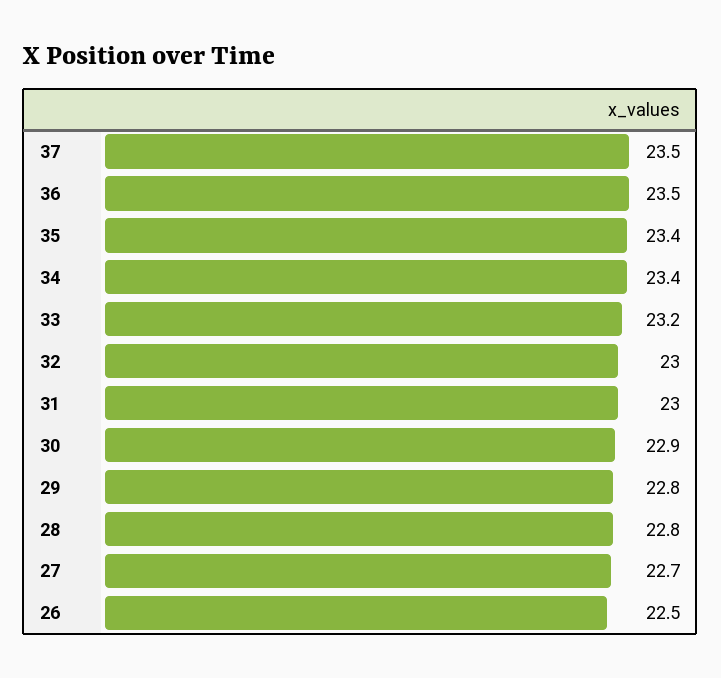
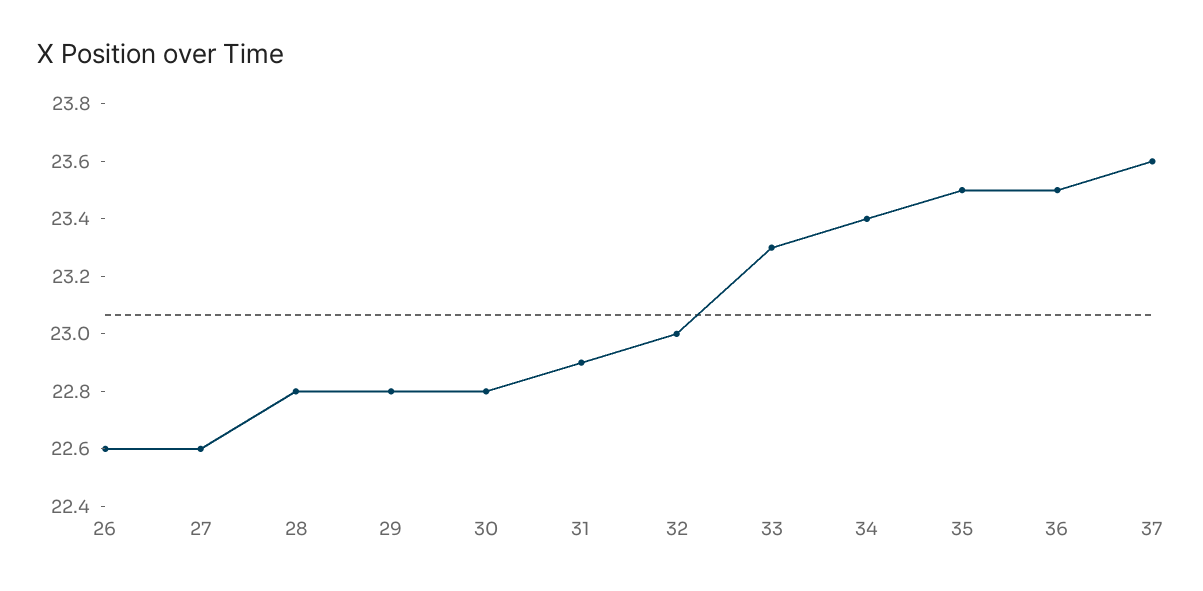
  {
-   "37": 23.5,
+   "37": 23.6,
    "36": 23.5,
-   "35": 23.4,
+   "35": 23.5,
    "34": 23.4,
-   "33": 23.2,
+   "33": 23.3,
    "32": 23,
-   "31": 23,
+   "31": 22.9,
-   "30": 22.9,
+   "30": 22.8,
    "29": 22.8,
    "28": 22.8,
-   "27": 22.7,
+   "27": 22.6,
-   "26": 22.5
+   "26": 22.6
  }

